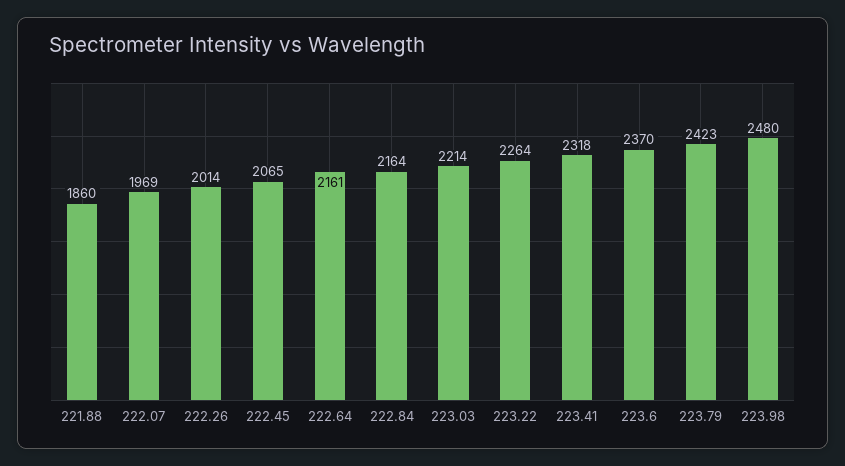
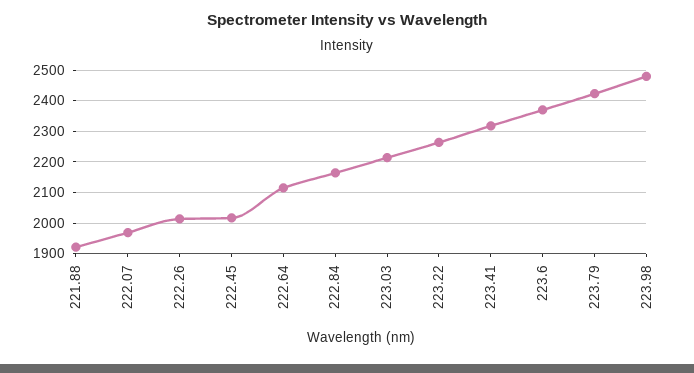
  {
-   "221.88": 1860,
+   "221.88": 1920,
    "222.07": 1969,
    "222.26": 2014,
-   "222.45": 2065,
+   "222.45": 2020,
-   "222.64": 2161,
+   "222.64": 2120,
    "222.84": 2164,
    "223.03": 2214,
    "223.22": 2264,
    "223.41": 2318,
    "223.6": 2370,
    "223.79": 2423,
    "223.98": 2480
  }

